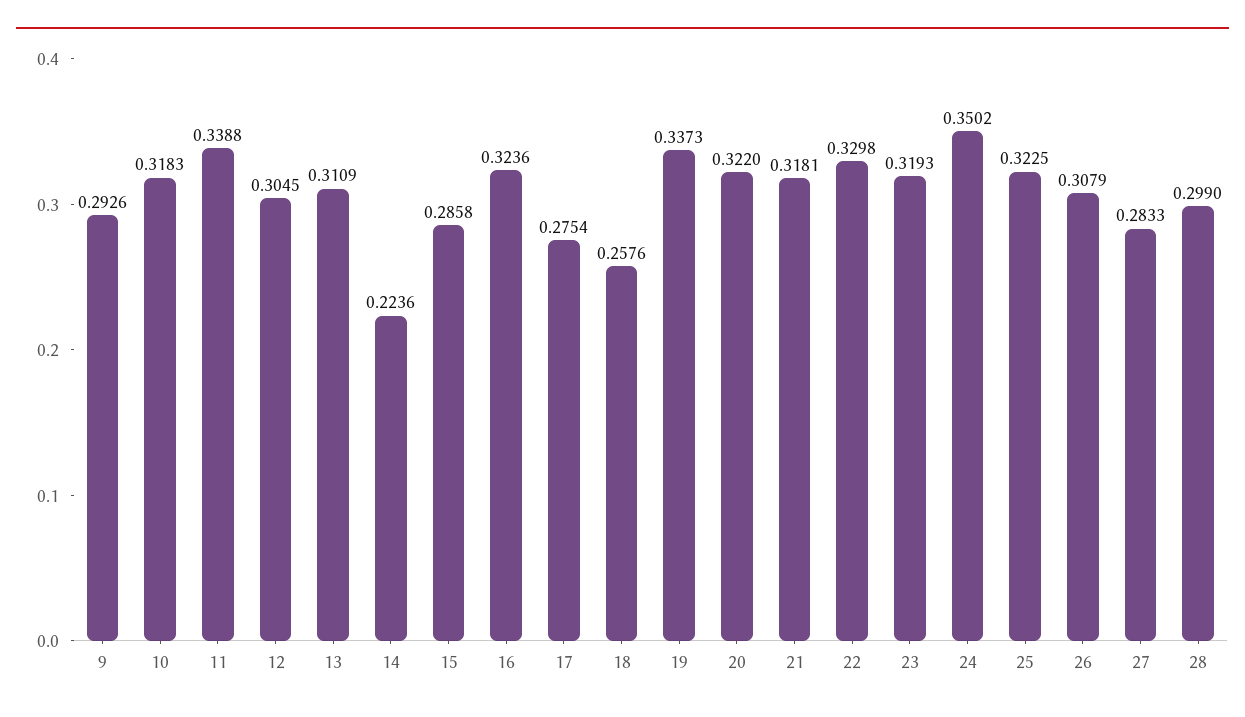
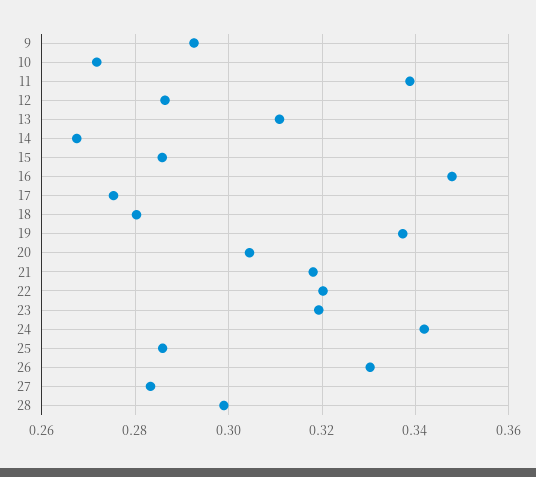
  {
    "9": 0.2926,
-   "10": 0.3183,
+   "10": 0.272,
    "11": 0.3388,
-   "12": 0.3045,
+   "12": 0.286,
    "13": 0.3109,
-   "14": 0.2236,
+   "14": 0.268,
    "15": 0.2858,
-   "16": 0.3236,
+   "16": 0.348,
    "17": 0.2754,
-   "18": 0.2576,
+   "18": 0.28,
    "19": 0.3373,
-   "20": 0.322,
+   "20": 0.304,
    "21": 0.3181,
-   "22": 0.3298,
+   "22": 0.32,
    "23": 0.3193,
-   "24": 0.3502,
+   "24": 0.342,
-   "25": 0.3225,
+   "25": 0.286,
-   "26": 0.3079,
+   "26": 0.33,
    "27": 0.2833,
    "28": 0.299
  }

